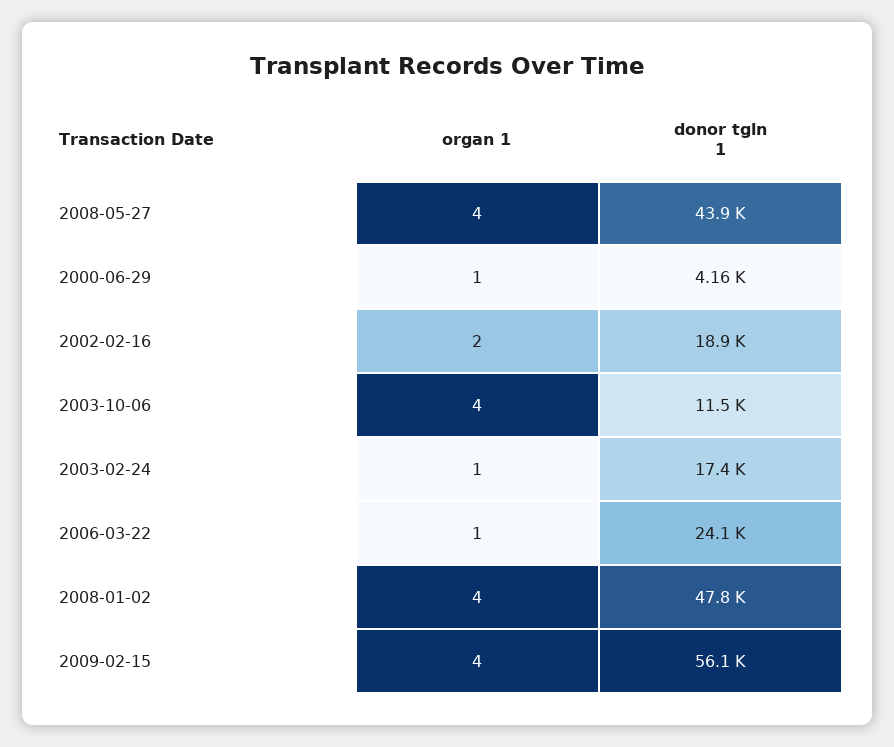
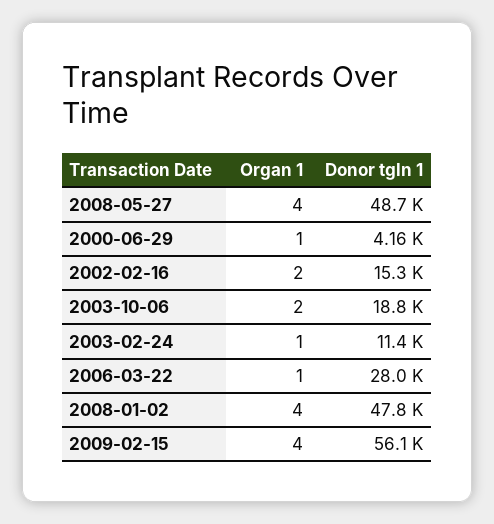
  {
    "organ 1": {
      "2008-05-27": 4,
      "2000-06-29": 1,
      "2002-02-16": 2,
-     "2003-10-06": 4,
+     "2003-10-06": 2,
      "2003-02-24": 1,
      "2006-03-22": 1,
      "2008-01-02": 4,
      "2009-02-15": 4
    },
    "donor tgln 1": {
-     "2008-05-27": 43900,
+     "2008-05-27": 48700,
      "2000-06-29": 4160,
-     "2002-02-16": 18900,
+     "2002-02-16": 15300,
-     "2003-10-06": 11500,
+     "2003-10-06": 18800,
-     "2003-02-24": 17400,
+     "2003-02-24": 11400,
-     "2006-03-22": 24100,
+     "2006-03-22": 28000,
      "2008-01-02": 47800,
      "2009-02-15": 56100
    }
  }

